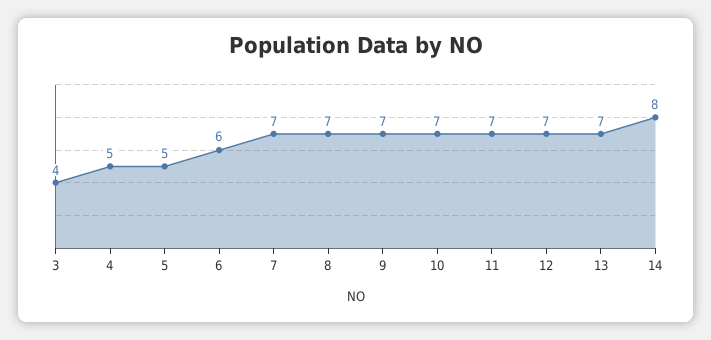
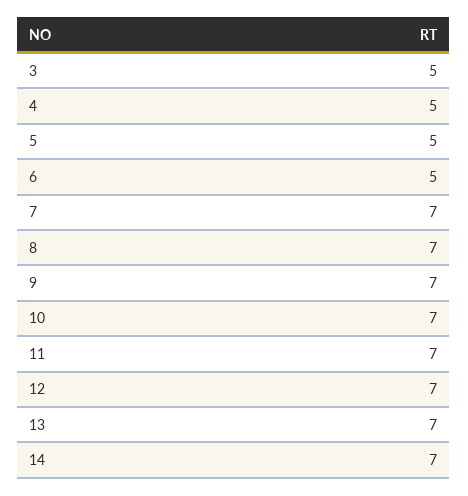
  {
-   "3": 4,
+   "3": 5,
    "4": 5,
    "5": 5,
-   "6": 6,
+   "6": 5,
    "7": 7,
    "8": 7,
    "9": 7,
    "10": 7,
    "11": 7,
    "12": 7,
    "13": 7,
-   "14": 8
+   "14": 7
  }

